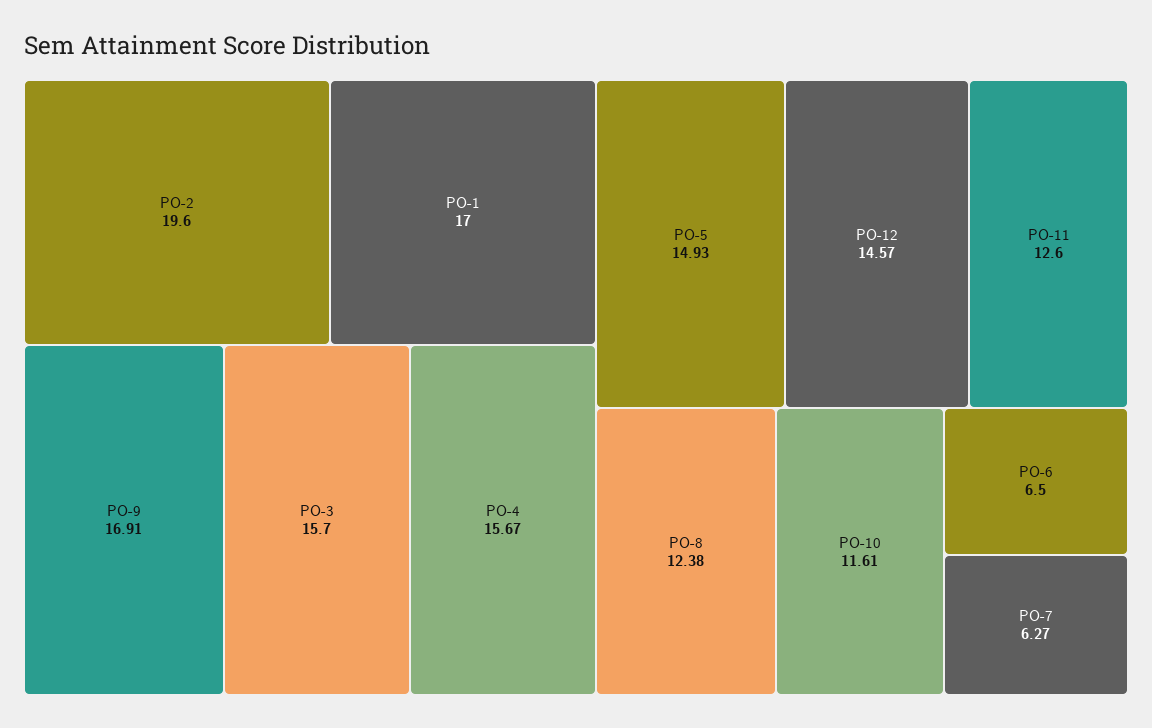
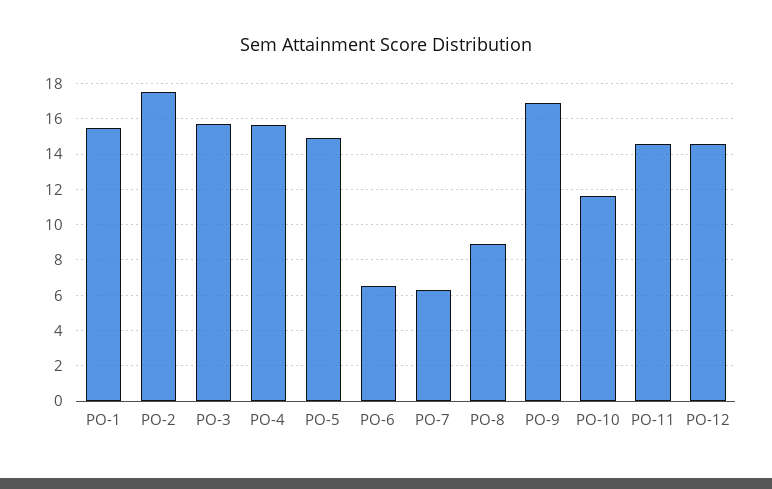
  {
-   "PO-2": 19.6,
+   "PO-2": 17.5,
-   "PO-1": 17,
+   "PO-1": 15.5,
    "PO-9": 16.91,
    "PO-3": 15.7,
    "PO-4": 15.67,
    "PO-5": 14.93,
    "PO-12": 14.57,
-   "PO-11": 12.6,
+   "PO-11": 14.5,
-   "PO-8": 12.38,
+   "PO-8": 9,
    "PO-10": 11.61,
    "PO-6": 6.5,
    "PO-7": 6.27
  }

